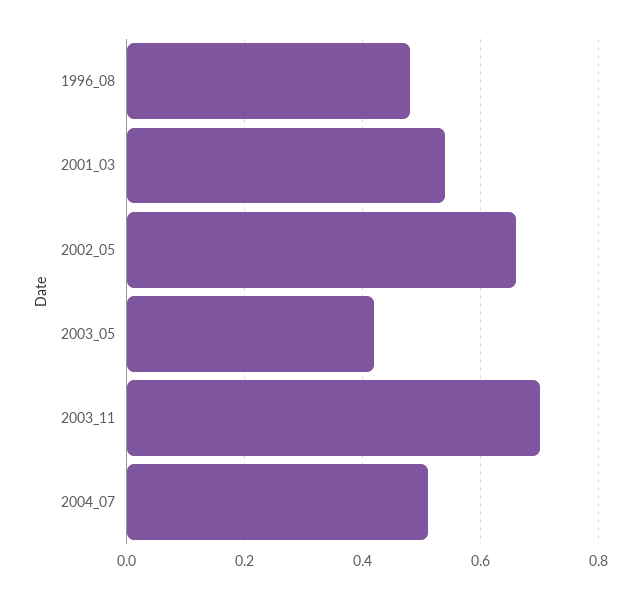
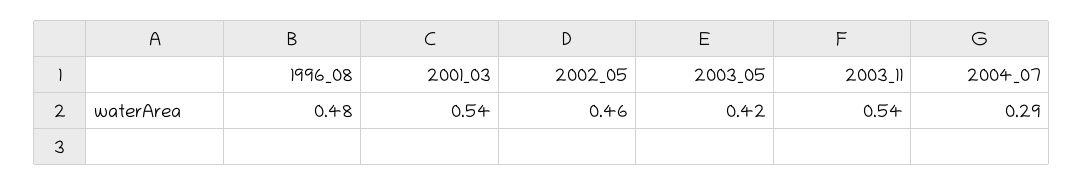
  {
    "1996_08": 0.48,
    "2001_03": 0.54,
-   "2002_05": 0.65,
+   "2002_05": 0.46,
    "2003_05": 0.42,
-   "2003_11": 0.7,
+   "2003_11": 0.54,
-   "2004_07": 0.5
+   "2004_07": 0.29
  }

